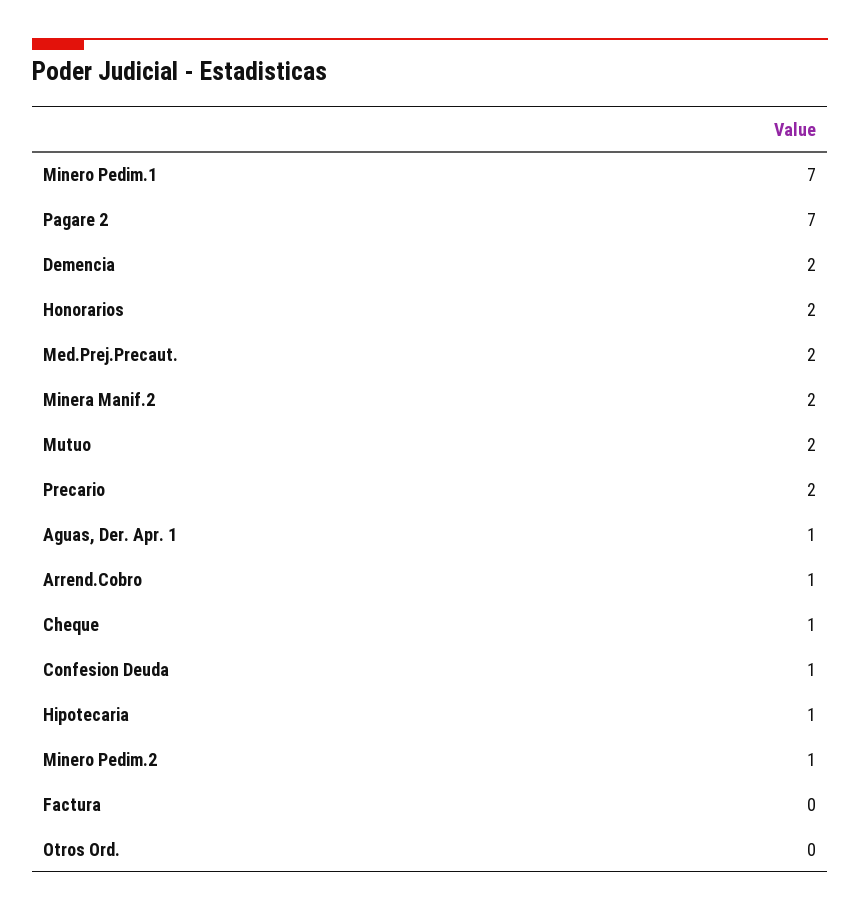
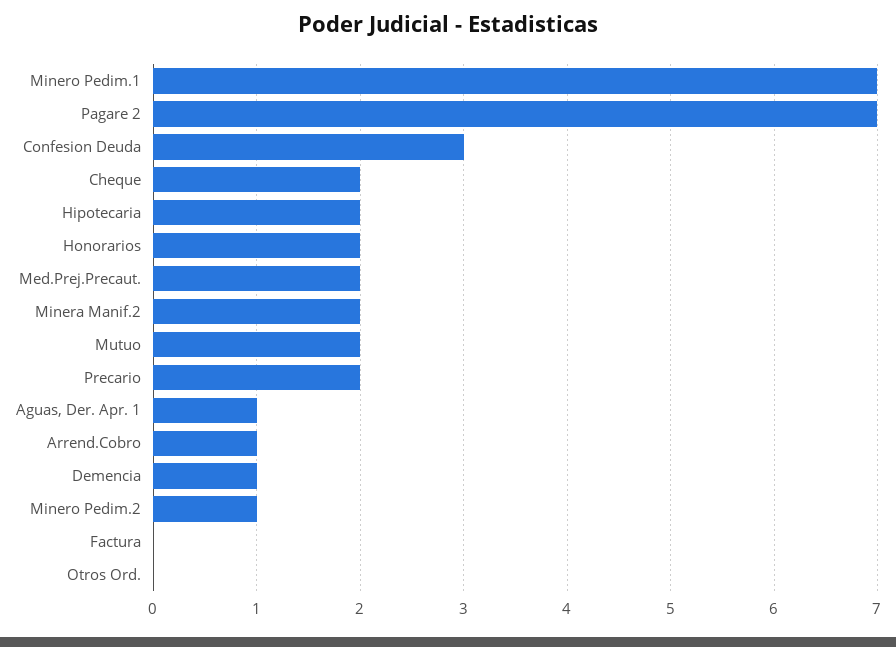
  {
    "Minero Pedim.1": 7,
    "Pagare 2": 7,
-   "Demencia": 2,
+   "Demencia": 1,
    "Honorarios": 2,
    "Med.Prej.Precaut.": 2,
    "Minera Manif.2": 2,
    "Mutuo": 2,
    "Precario": 2,
    "Aguas, Der. Apr. 1": 1,
    "Arrend.Cobro": 1,
-   "Cheque": 1,
+   "Cheque": 2,
-   "Confesion Deuda": 1,
+   "Confesion Deuda": 3,
-   "Hipotecaria": 1,
+   "Hipotecaria": 2,
    "Minero Pedim.2": 1,
    "Factura": 0,
    "Otros Ord.": 0
  }

